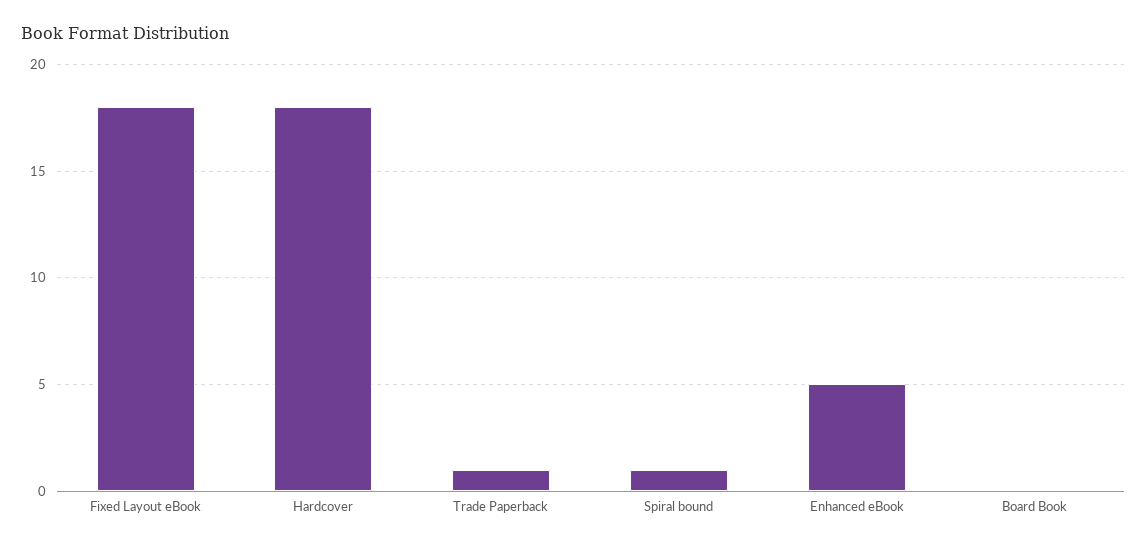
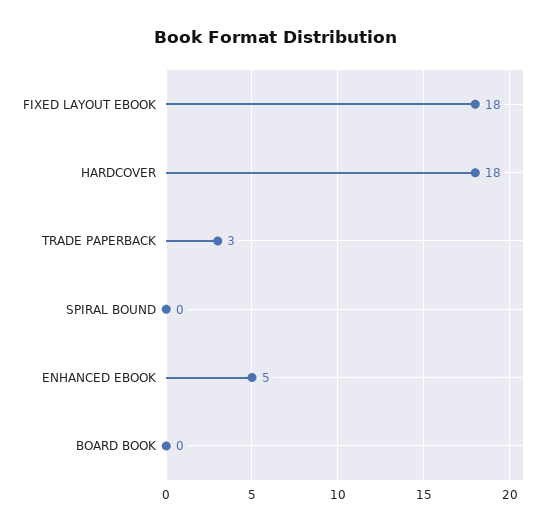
  {
    "Fixed Layout eBook": 18,
    "Hardcover": 18,
-   "Trade Paperback": 1,
+   "Trade Paperback": 3,
-   "Spiral bound": 1,
+   "Spiral bound": 0,
    "Enhanced eBook": 5,
    "Board Book": 0
  }

